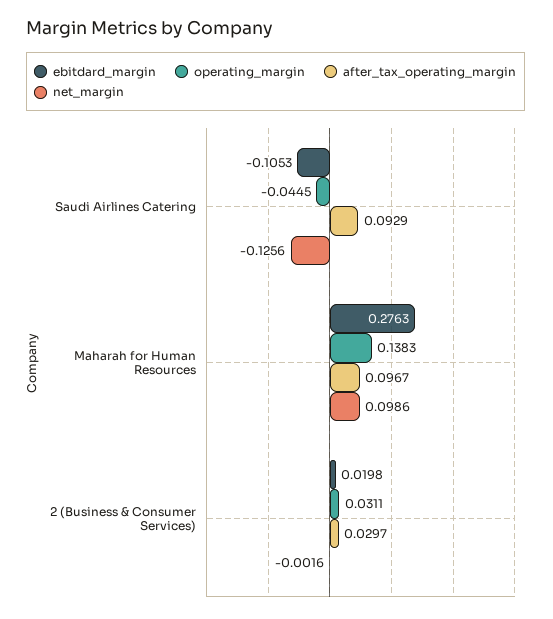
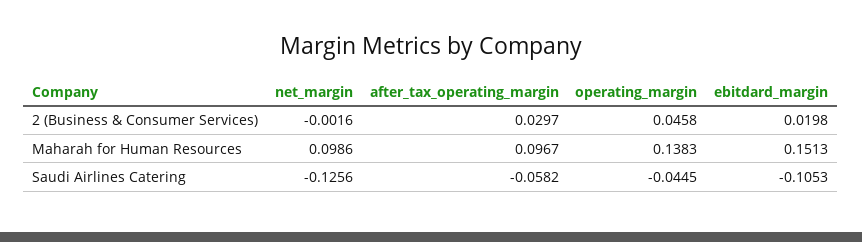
  {
    "ebitdard_margin": {
      "Saudi Airlines Catering": -0.1053,
-     "Maharah for Human Resources": 0.2763,
+     "Maharah for Human Resources": 0.1513,
      "2 (Business & Consumer Services)": 0.0198
    },
    "operating_margin": {
      "Saudi Airlines Catering": -0.0445,
      "Maharah for Human Resources": 0.1383,
-     "2 (Business & Consumer Services)": 0.0311
+     "2 (Business & Consumer Services)": 0.0458
    },
    "after_tax_operating_margin": {
-     "Saudi Airlines Catering": 0.0929,
+     "Saudi Airlines Catering": -0.0582,
      "Maharah for Human Resources": 0.0967,
      "2 (Business & Consumer Services)": 0.0297
    },
    "net_margin": {
      "Saudi Airlines Catering": -0.1256,
      "Maharah for Human Resources": 0.0986,
      "2 (Business & Consumer Services)": -0.0016
    }
  }

